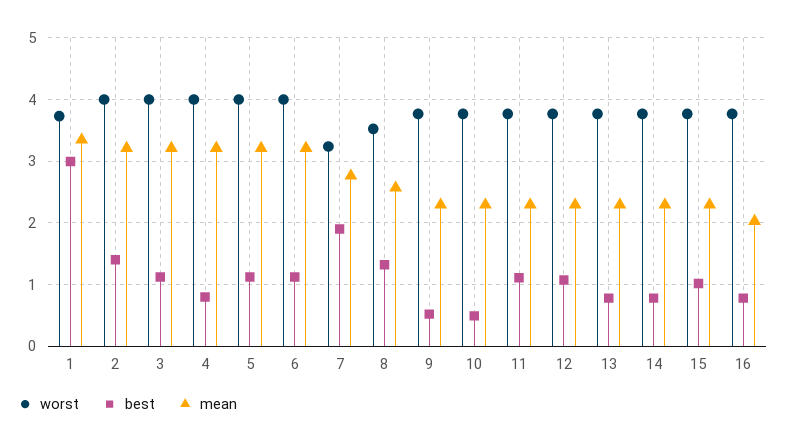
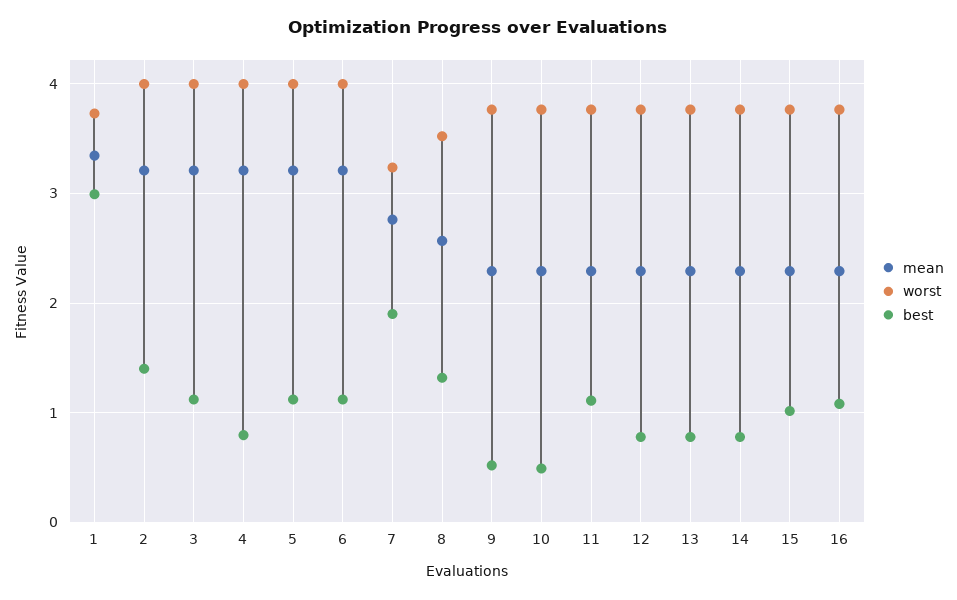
  {
    "worst": {
      "1": 3.7,
      "2": 4,
      "3": 4,
      "4": 4,
      "5": 4,
      "6": 4,
      "7": 3.2,
      "8": 3.5,
      "9": 3.8,
      "10": 3.8,
      "11": 3.8,
      "12": 3.8,
      "13": 3.8,
      "14": 3.8,
      "15": 3.8,
      "16": 3.8
    },
    "best": {
      "1": 3,
      "2": 1.4,
      "3": 1.1,
      "4": 0.8,
      "5": 1.1,
      "6": 1.1,
      "7": 1.9,
      "8": 1.3,
      "9": 0.5,
      "10": 0.5,
      "11": 1.1,
-     "12": 1.1,
+     "12": 0.8,
      "13": 0.8,
      "14": 0.8,
      "15": 1,
-     "16": 0.8
+     "16": 1.1
    },
    "mean": {
      "1": 3.3,
      "2": 3.2,
      "3": 3.2,
      "4": 3.2,
      "5": 3.2,
      "6": 3.2,
      "7": 2.8,
      "8": 2.6,
      "9": 2.3,
      "10": 2.3,
      "11": 2.3,
      "12": 2.3,
      "13": 2.3,
      "14": 2.3,
      "15": 2.3,
-     "16": 2
+     "16": 2.3
    }
  }

